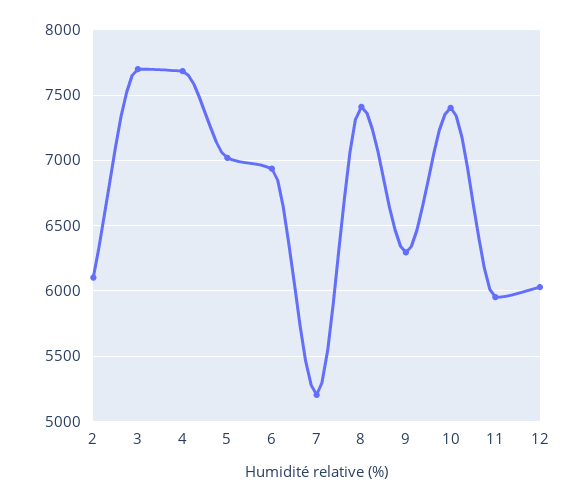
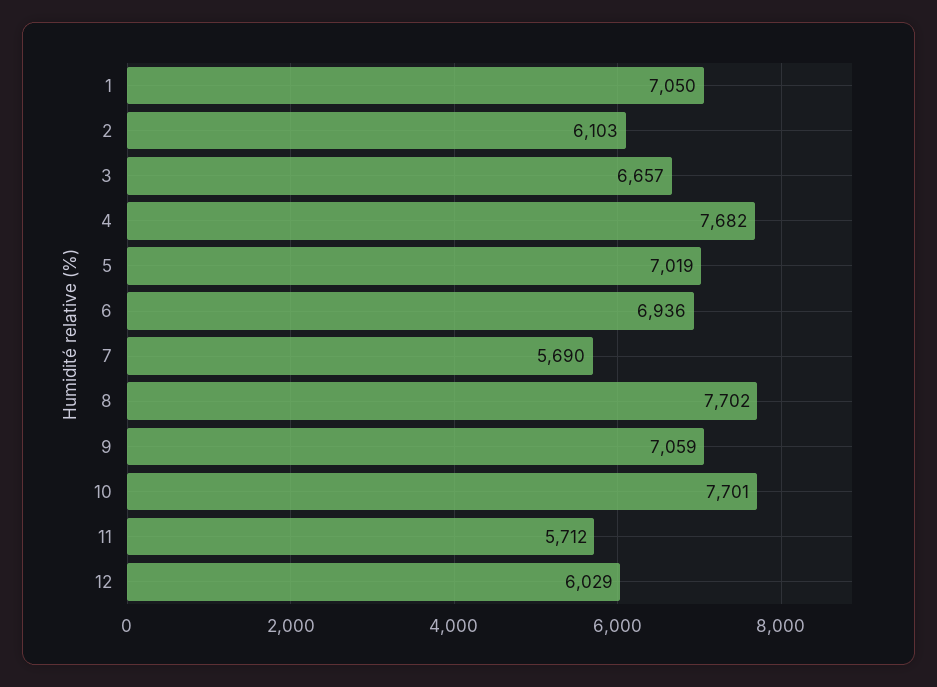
  {
    "2": 6103,
-   "3": 7700,
+   "3": 6657,
    "4": 7682,
    "5": 7019,
    "6": 6936,
-   "7": 5200,
+   "7": 5690,
-   "8": 7400,
+   "8": 7702,
-   "9": 6300,
+   "9": 7059,
-   "10": 7400,
+   "10": 7701,
-   "11": 5950,
+   "11": 5712,
-   "12": 6029
+   "12": 6029,
+   "1": 7050
  }

